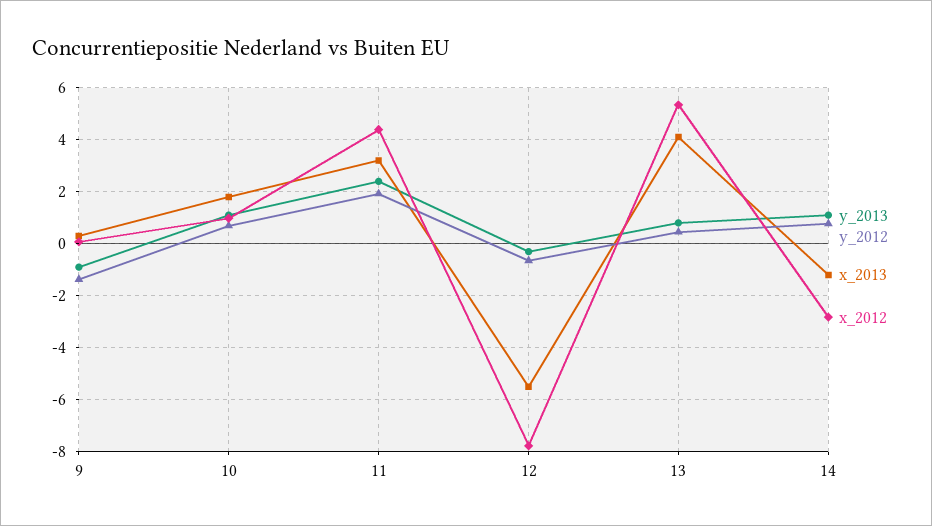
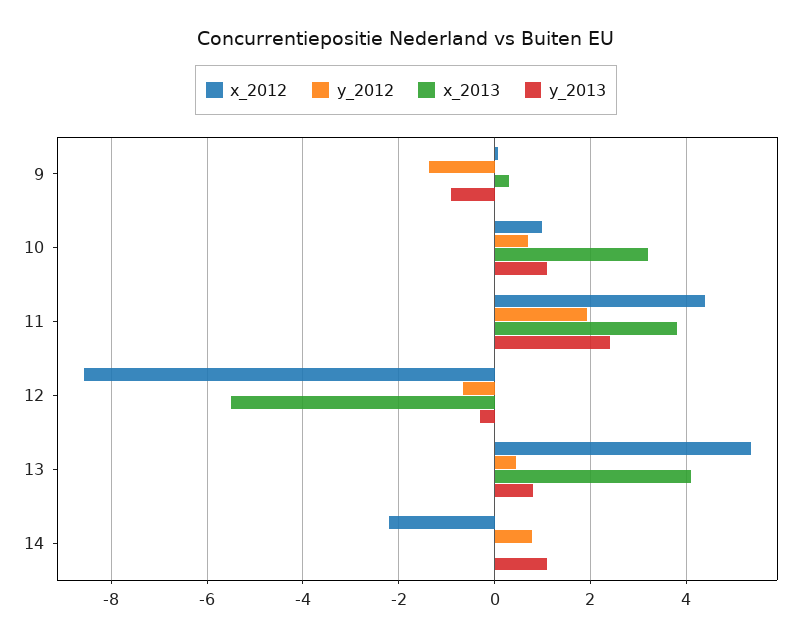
  {
    "y_2013": {
      "9": -1,
      "10": 1.2,
      "11": 2.4,
      "12": -0.4,
      "13": 0.8,
      "14": 1.2
    },
    "y_2012": {
      "9": -1.4,
      "10": 0.6,
      "11": 2,
      "12": -0.6,
      "13": 0.4,
      "14": 0.8
    },
    "x_2013": {
      "9": 0.4,
-     "10": 1.75,
+     "10": 3.2,
-     "11": 3.25,
+     "11": 3.8,
      "12": -5.6,
      "13": 4.2,
-     "14": -1.25
+     "14": 0
    },
    "x_2012": {
      "9": 0,
      "10": 1,
      "11": 4.4,
-     "12": -7.75,
+     "12": -8.6,
      "13": 5.4,
-     "14": -2.75
+     "14": -2.2
    }
  }

